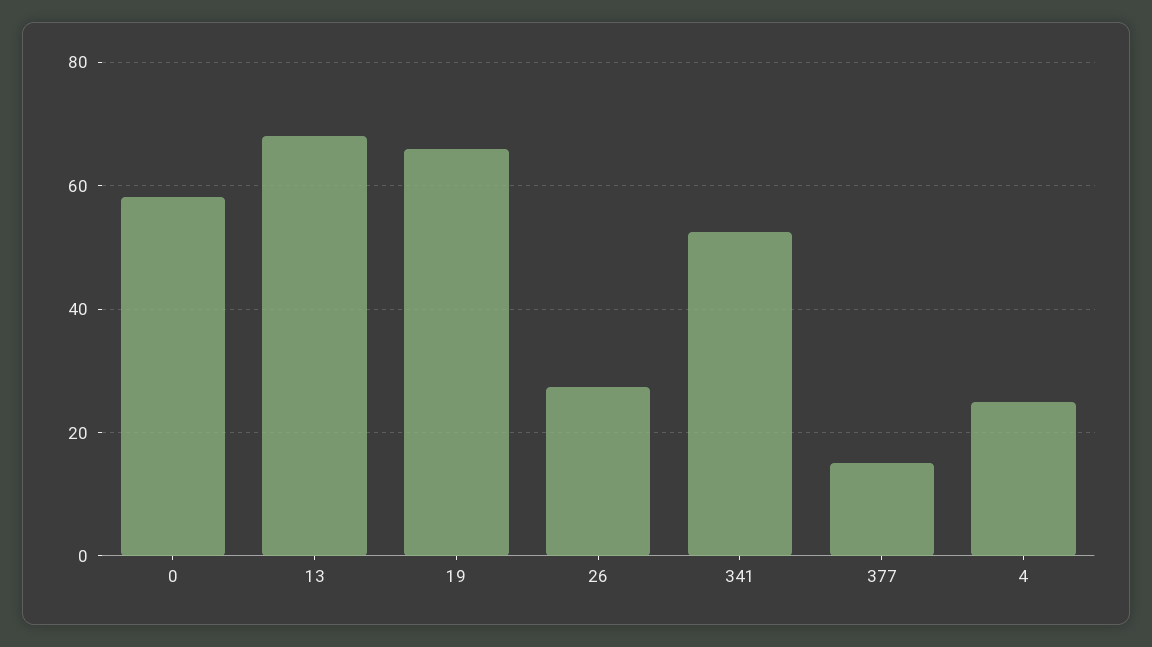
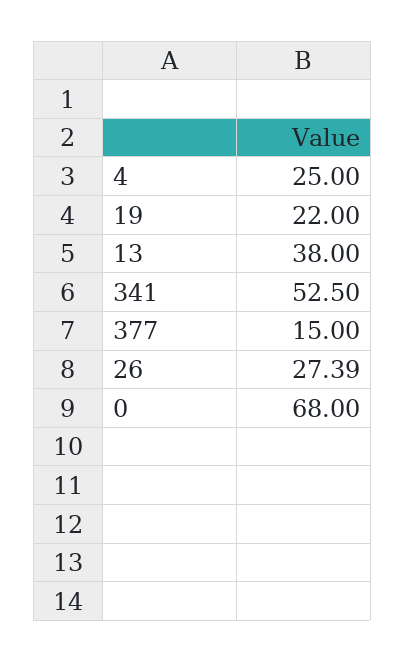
  {
-   "0": 58,
+   "0": 68,
-   "13": 68,
+   "13": 38,
-   "19": 66,
+   "19": 22,
    "26": 27.39,
    "341": 52.5,
    "377": 15,
    "4": 25
  }

